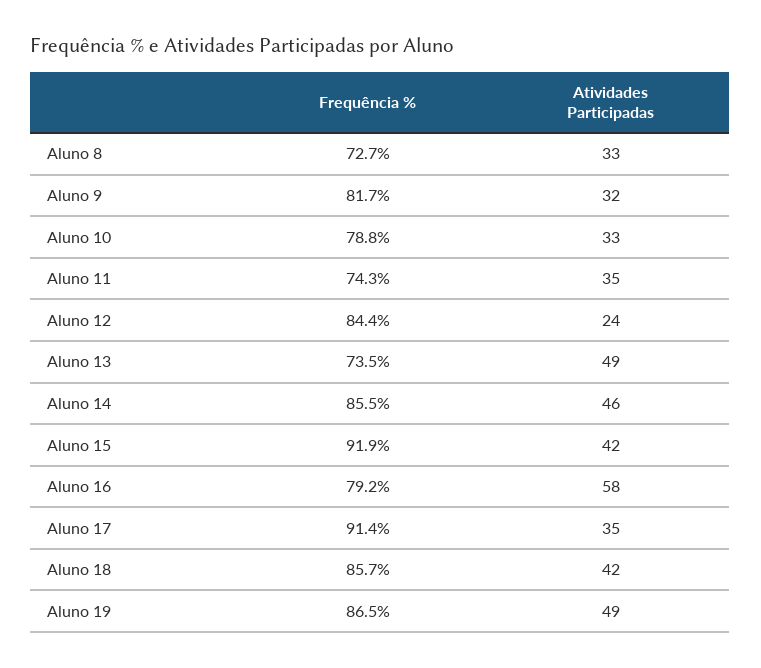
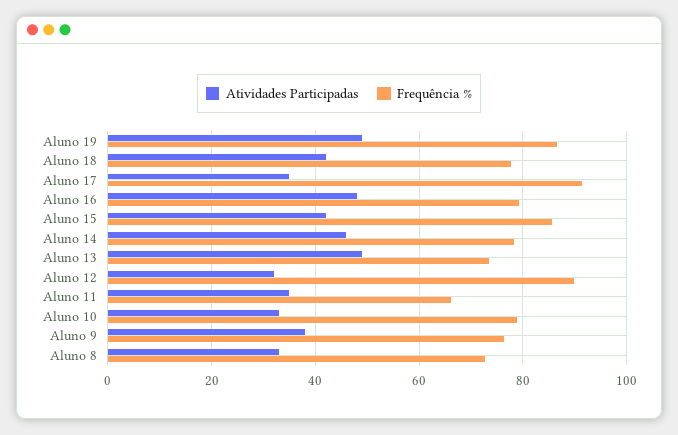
  {
    "Frequência %": {
      "Aluno 8": 72.7,
-     "Aluno 9": 81.7,
+     "Aluno 9": 76,
      "Aluno 10": 78.8,
-     "Aluno 11": 74.3,
+     "Aluno 11": 66,
-     "Aluno 12": 84.4,
+     "Aluno 12": 90,
      "Aluno 13": 73.5,
-     "Aluno 14": 85.5,
+     "Aluno 14": 78,
-     "Aluno 15": 91.9,
+     "Aluno 15": 86,
      "Aluno 16": 79.2,
      "Aluno 17": 91.4,
-     "Aluno 18": 85.7,
+     "Aluno 18": 78,
      "Aluno 19": 86.5
    },
    "Atividades Participadas": {
      "Aluno 8": 33,
-     "Aluno 9": 32,
+     "Aluno 9": 38,
      "Aluno 10": 33,
      "Aluno 11": 35,
-     "Aluno 12": 24,
+     "Aluno 12": 32,
      "Aluno 13": 49,
      "Aluno 14": 46,
      "Aluno 15": 42,
-     "Aluno 16": 58,
+     "Aluno 16": 48,
      "Aluno 17": 35,
      "Aluno 18": 42,
      "Aluno 19": 49
    }
  }

